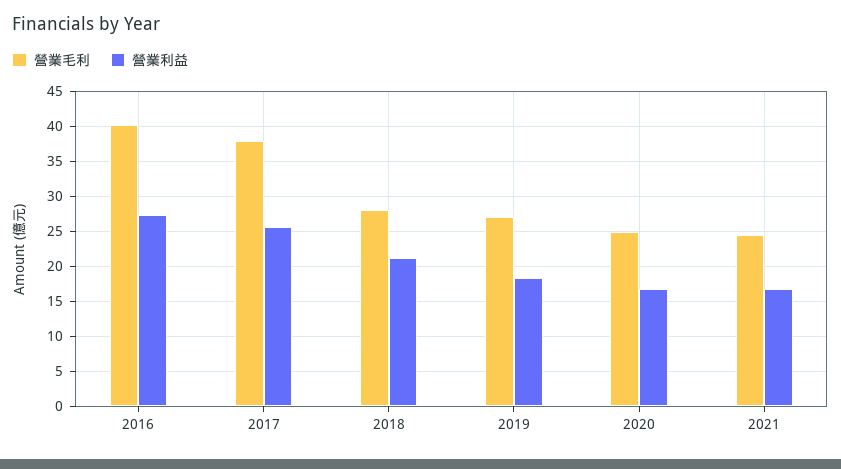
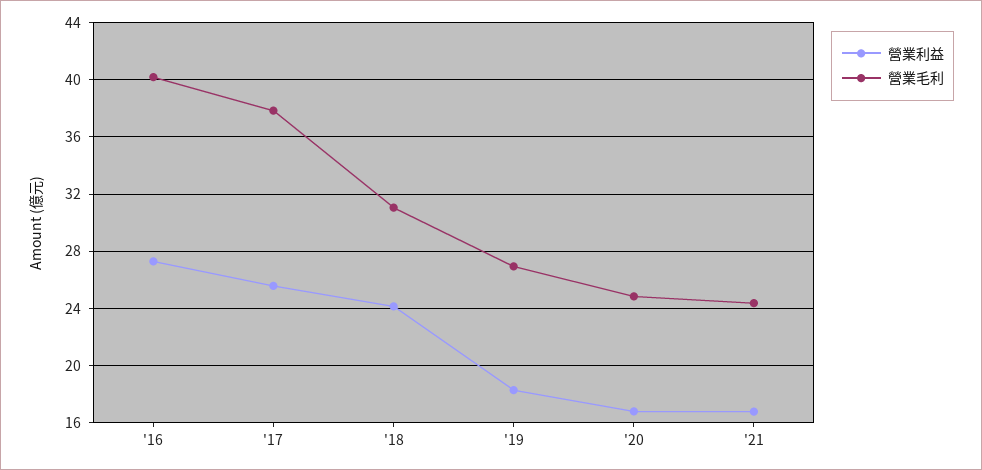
  {
    "營業毛利": {
      "2016": 40,
      "2017": 38,
-     "2018": 28,
+     "2018": 31,
      "2019": 27,
      "2020": 25,
      "2021": 24.5
    },
    "營業利益": {
      "2016": 27.5,
      "2017": 25.5,
-     "2018": 21,
+     "2018": 24,
      "2019": 18.5,
      "2020": 17,
      "2021": 17
    }
  }

